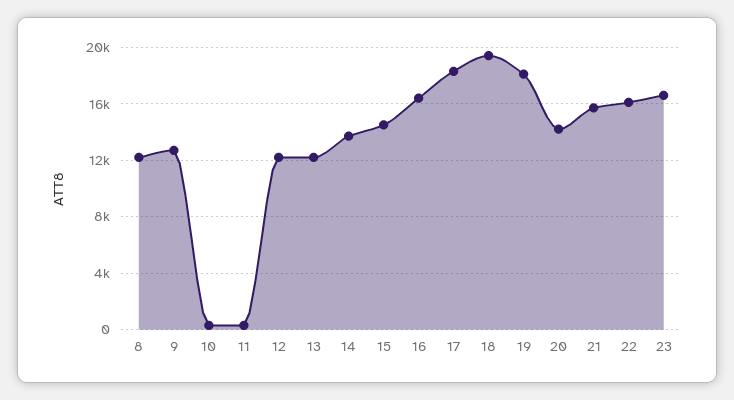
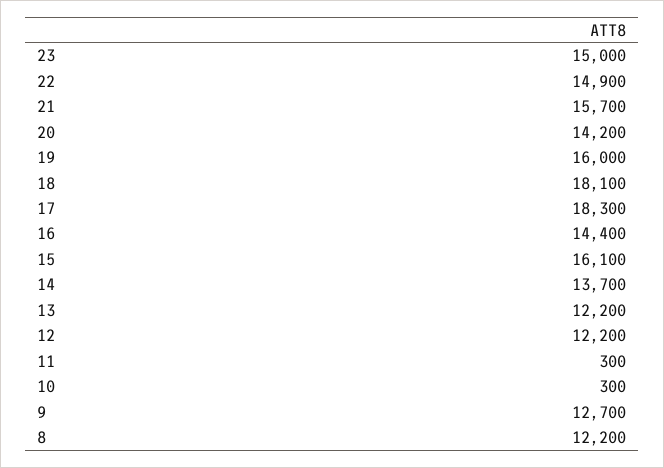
  {
    "8": 12200,
    "9": 12700,
    "10": 300,
    "11": 300,
    "12": 12200,
    "13": 12200,
    "14": 13700,
-   "15": 14500,
+   "15": 16100,
-   "16": 16500,
+   "16": 14400,
    "17": 18300,
-   "18": 19500,
+   "18": 18100,
-   "19": 18000,
+   "19": 16000,
    "20": 14200,
    "21": 15700,
-   "22": 16000,
+   "22": 14900,
-   "23": 16500
+   "23": 15000
  }

